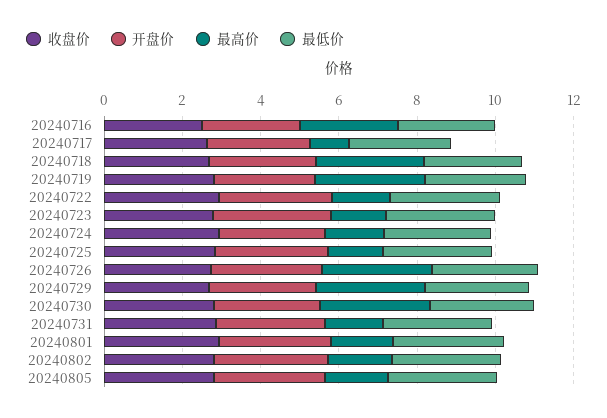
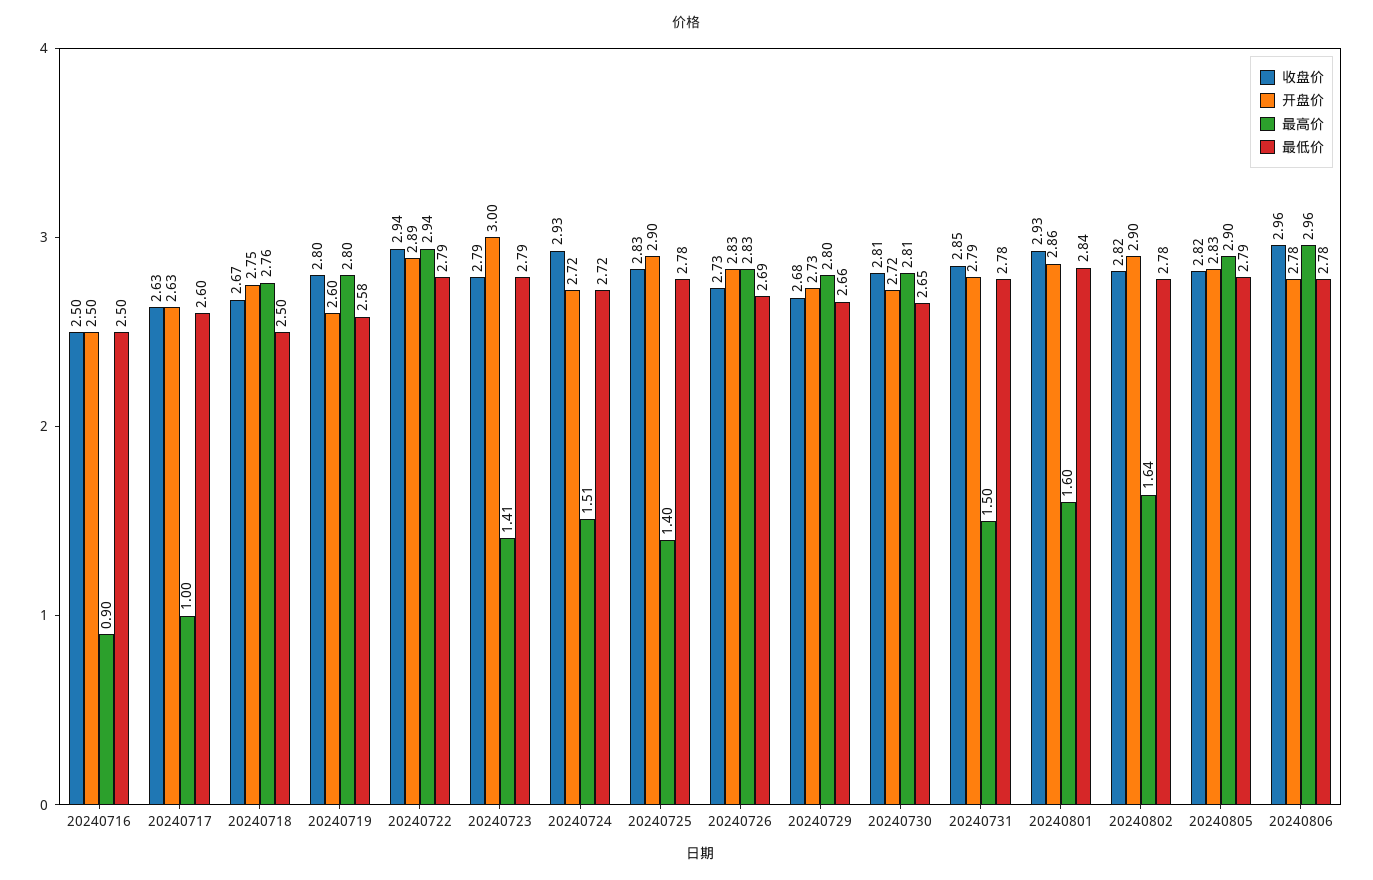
  {
    "收盘价": {
      "20240716": 2.5,
      "20240717": 2.63,
      "20240718": 2.67,
      "20240719": 2.8,
      "20240722": 2.94,
      "20240723": 2.79,
      "20240724": 2.93,
      "20240725": 2.83,
      "20240726": 2.73,
      "20240729": 2.68,
      "20240730": 2.81,
      "20240731": 2.85,
      "20240801": 2.93,
      "20240802": 2.82,
-     "20240805": 2.82
+     "20240805": 2.82,
+     "20240806": 2.96
    },
    "开盘价": {
      "20240716": 2.5,
      "20240717": 2.63,
      "20240718": 2.75,
      "20240719": 2.6,
      "20240722": 2.89,
      "20240723": 3,
      "20240724": 2.72,
      "20240725": 2.9,
      "20240726": 2.83,
      "20240729": 2.73,
      "20240730": 2.72,
      "20240731": 2.79,
      "20240801": 2.86,
      "20240802": 2.9,
-     "20240805": 2.83
+     "20240805": 2.83,
+     "20240806": 2.78
    },
    "最高价": {
-     "20240716": 2.5,
+     "20240716": 0.9,
      "20240717": 1,
      "20240718": 2.76,
      "20240719": 2.8,
-     "20240722": 1.5,
+     "20240722": 2.94,
      "20240723": 1.41,
      "20240724": 1.51,
      "20240725": 1.4,
      "20240726": 2.83,
      "20240729": 2.8,
      "20240730": 2.81,
      "20240731": 1.5,
      "20240801": 1.6,
      "20240802": 1.64,
-     "20240805": 1.5
+     "20240805": 2.9,
+     "20240806": 2.96
    },
    "最低价": {
      "20240716": 2.5,
      "20240717": 2.6,
      "20240718": 2.5,
      "20240719": 2.58,
      "20240722": 2.79,
      "20240723": 2.79,
      "20240724": 2.72,
      "20240725": 2.78,
      "20240726": 2.69,
      "20240729": 2.66,
      "20240730": 2.65,
      "20240731": 2.78,
      "20240801": 2.84,
      "20240802": 2.78,
-     "20240805": 2.79
+     "20240805": 2.79,
+     "20240806": 2.78
    }
  }

